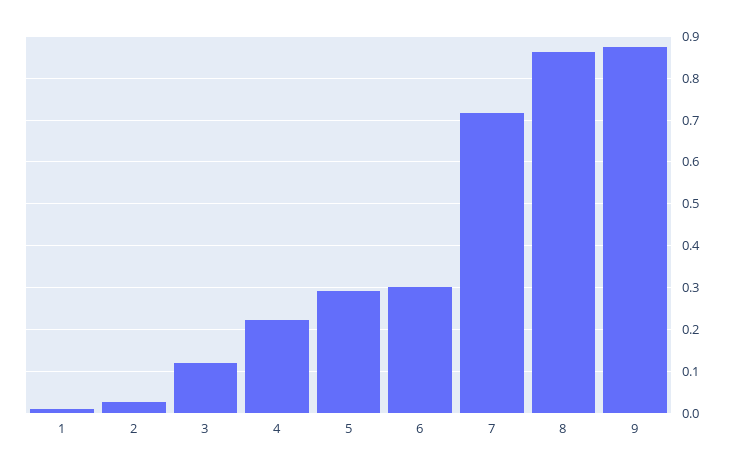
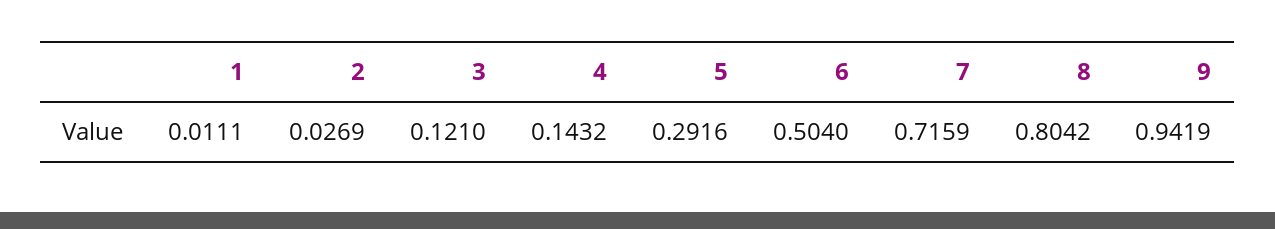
  {
    "1": 0.0111,
    "2": 0.0269,
    "3": 0.121,
-   "4": 0.22,
+   "4": 0.1432,
    "5": 0.2916,
-   "6": 0.3,
+   "6": 0.504,
    "7": 0.7159,
-   "8": 0.86,
+   "8": 0.8042,
-   "9": 0.88
+   "9": 0.9419
  }

